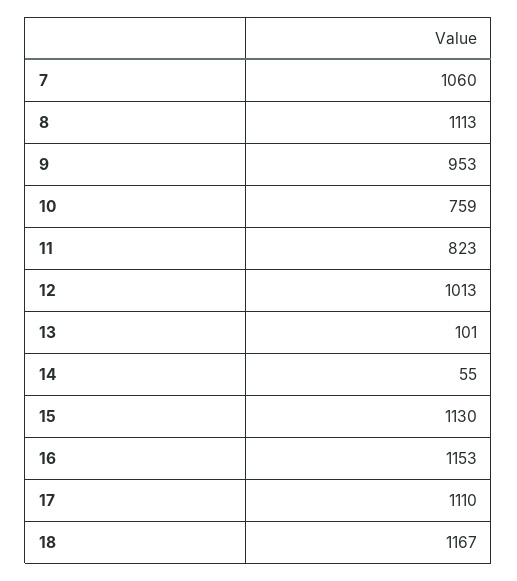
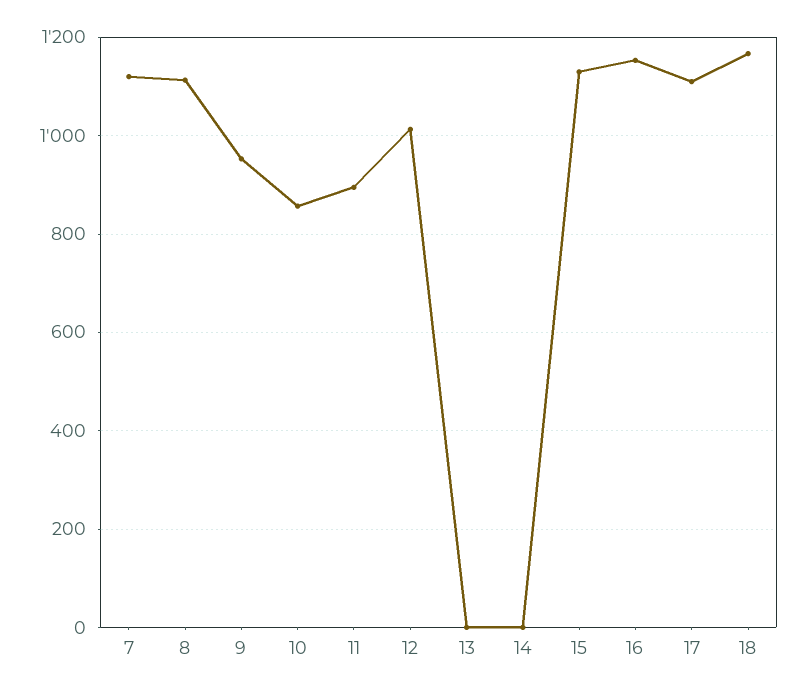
  {
-   "7": 1060,
+   "7": 1120,
    "8": 1113,
    "9": 953,
-   "10": 759,
+   "10": 860,
-   "11": 823,
+   "11": 900,
    "12": 1013,
-   "13": 101,
+   "13": 0,
-   "14": 55,
+   "14": 0,
    "15": 1130,
    "16": 1153,
    "17": 1110,
    "18": 1167
  }

